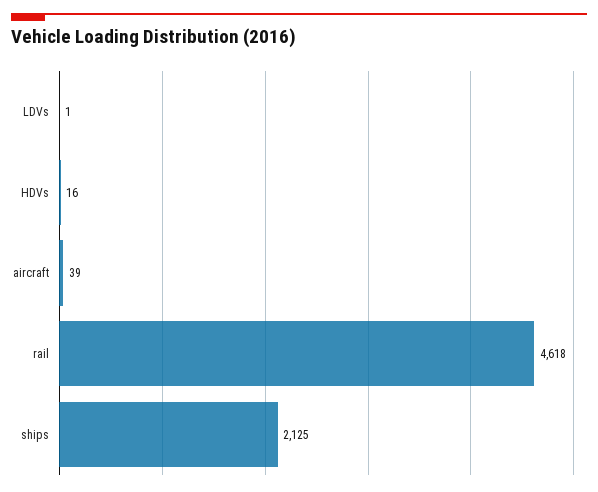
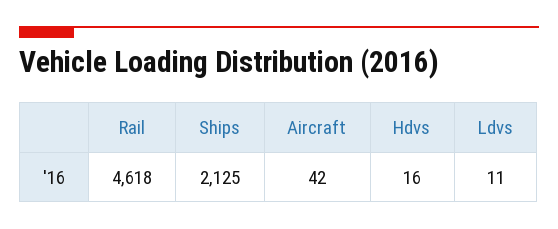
  {
-   "LDVs": 1,
+   "LDVs": 11,
    "HDVs": 16,
-   "aircraft": 39,
+   "aircraft": 42,
    "rail": 4618,
    "ships": 2125
  }

